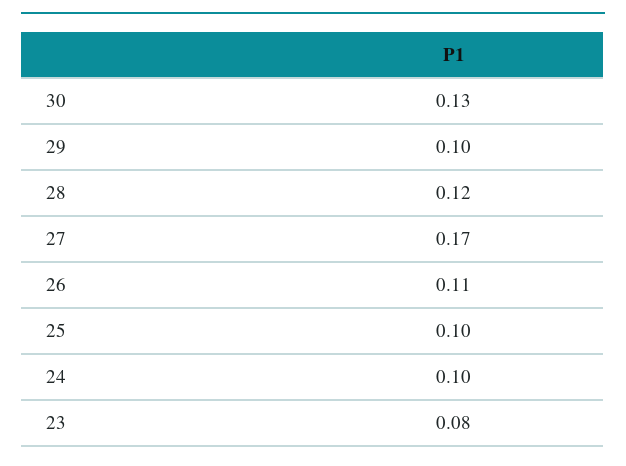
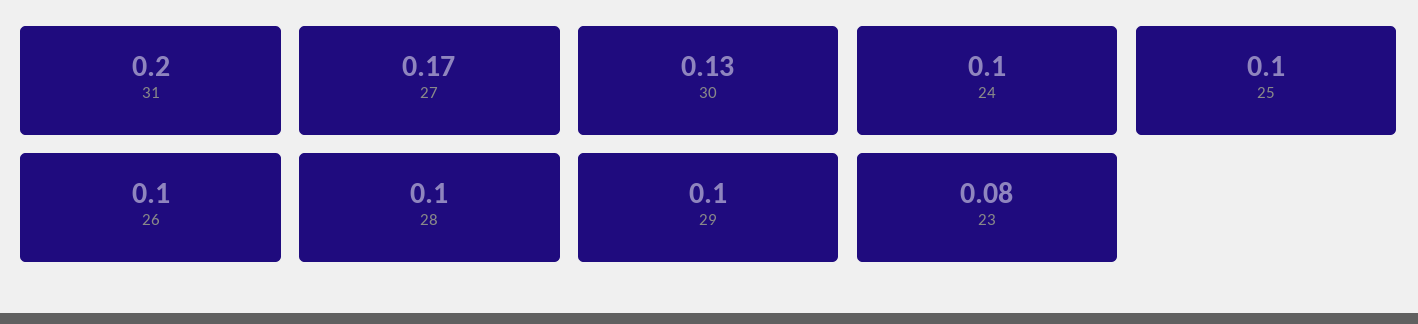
  {
    "30": 0.13,
    "29": 0.1,
-   "28": 0.12,
+   "28": 0.1,
    "27": 0.17,
-   "26": 0.11,
+   "26": 0.1,
    "25": 0.1,
    "24": 0.1,
-   "23": 0.08
+   "23": 0.08,
+   "31": 0.2
  }

